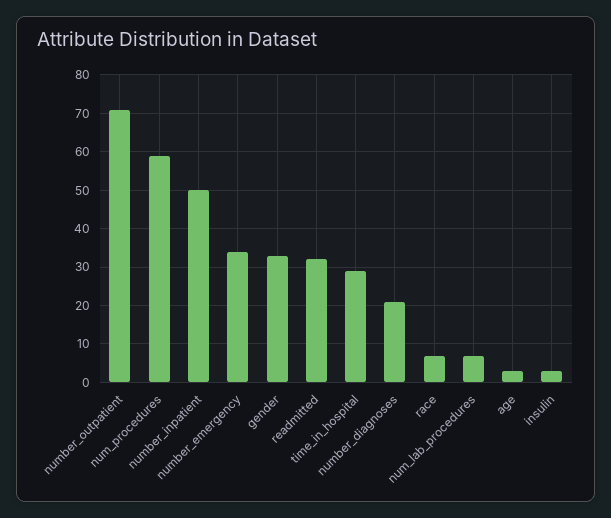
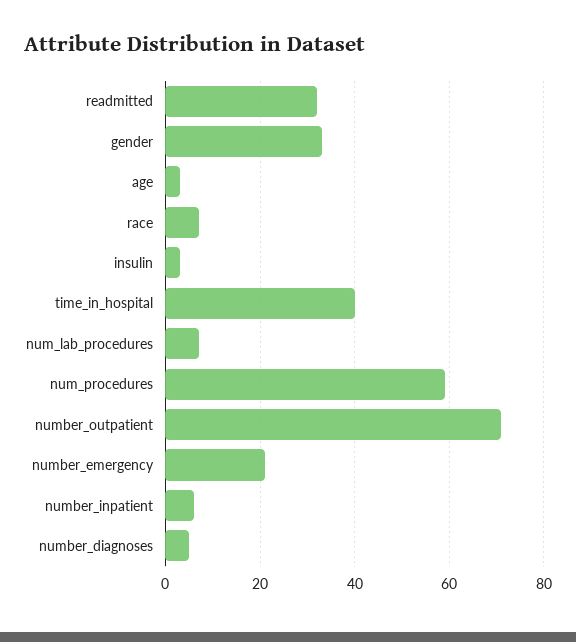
  {
    "number_outpatient": 70,
    "num_procedures": 60,
-   "number_inpatient": 50,
+   "number_inpatient": 5,
-   "number_emergency": 35,
+   "number_emergency": 20,
    "gender": 35,
    "readmitted": 30,
-   "time_in_hospital": 30,
+   "time_in_hospital": 40,
-   "number_diagnoses": 20,
+   "number_diagnoses": 5,
    "race": 5,
    "num_lab_procedures": 5,
    "age": 5,
    "insulin": 5
  }

